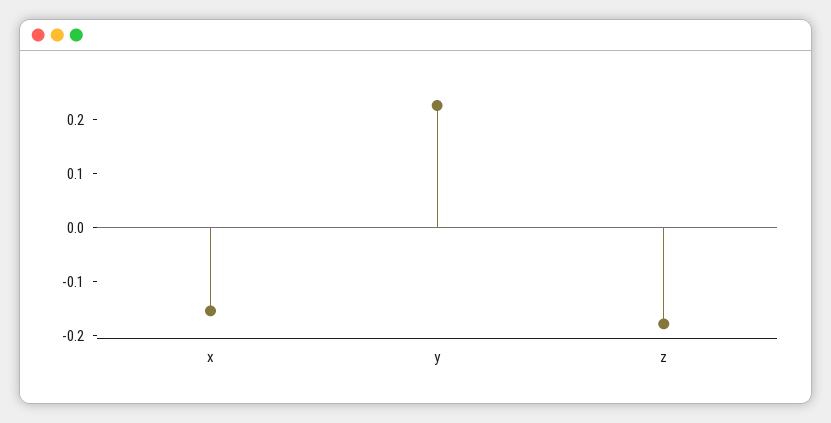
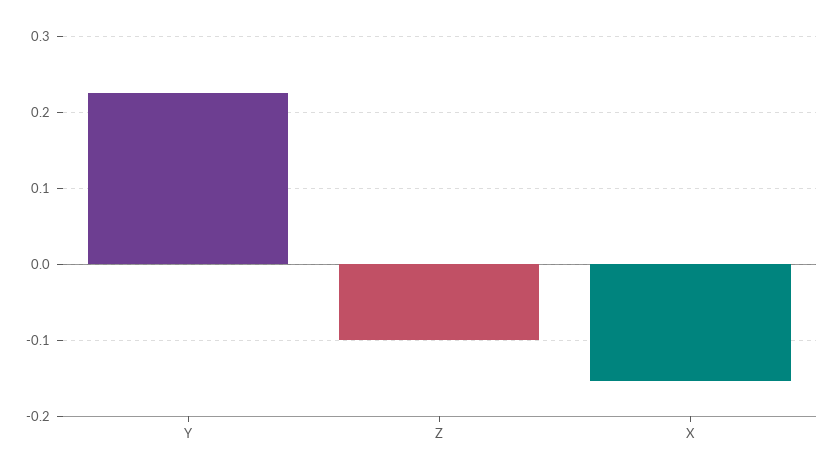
  {
    "x": -0.15,
    "y": 0.23,
-   "z": -0.18
+   "z": -0.1
  }

